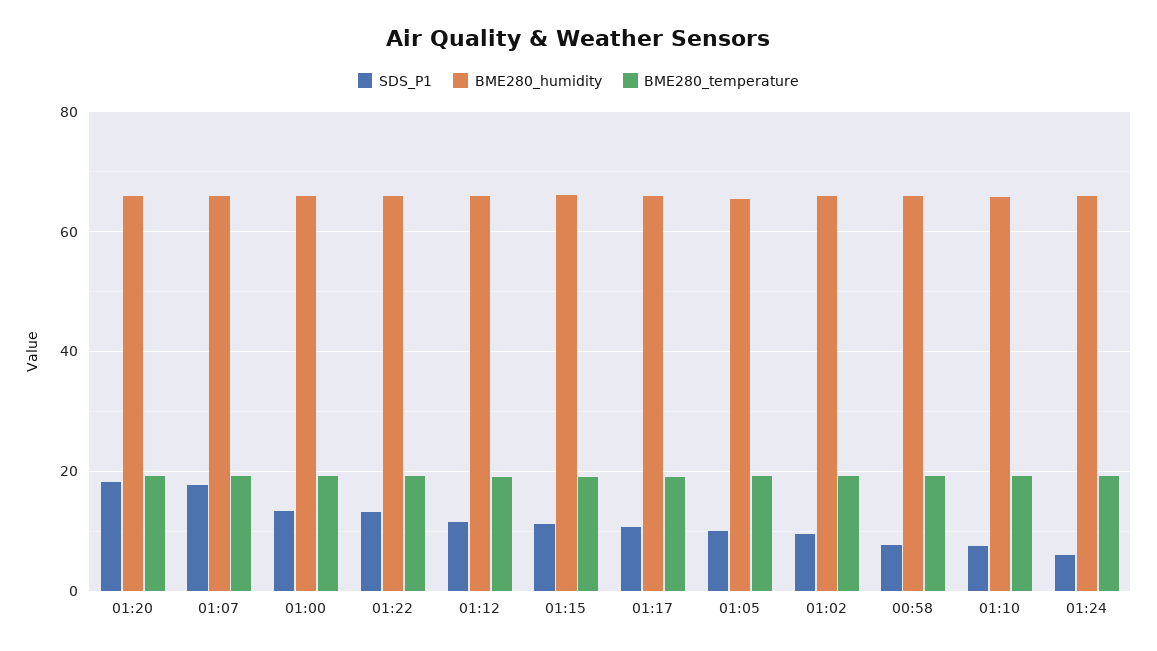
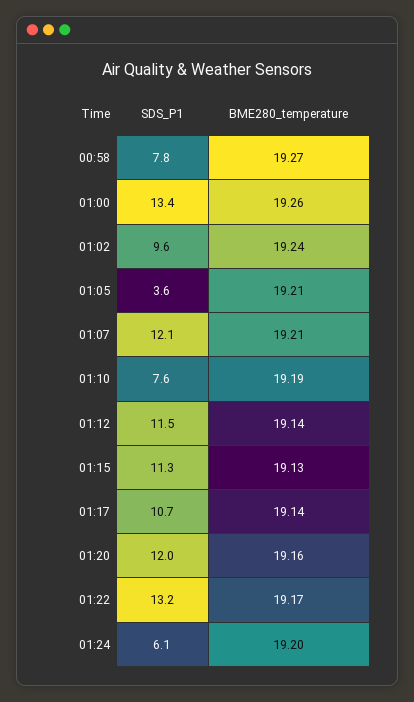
  {
    "SDS_P1": {
-     "01:20": 18,
+     "01:20": 12,
-     "01:07": 18,
+     "01:07": 12.1,
      "01:00": 13.4,
      "01:22": 13.2,
      "01:12": 11.5,
      "01:15": 11.3,
      "01:17": 10.7,
-     "01:05": 10,
+     "01:05": 3.6,
      "01:02": 9.6,
      "00:58": 7.8,
      "01:10": 7.6,
      "01:24": 6.1
    },
-   "BME280_humidity": {
-     "01:20": 66,
-     "01:07": 66,
-     "01:00": 66,
-     "01:22": 66,
-     "01:12": 66,
-     "01:15": 66,
-     "01:17": 66,
-     "01:05": 66,
-     "01:02": 66,
-     "00:58": 66,
-     "01:10": 66,
-     "01:24": 66
-   },
    "BME280_temperature": {
      "01:20": 19.16,
      "01:07": 19.21,
      "01:00": 19.26,
      "01:22": 19.17,
      "01:12": 19.14,
      "01:15": 19.13,
      "01:17": 19.14,
      "01:05": 19.21,
      "01:02": 19.24,
      "00:58": 19.27,
      "01:10": 19.19,
      "01:24": 19.2
    }
  }

